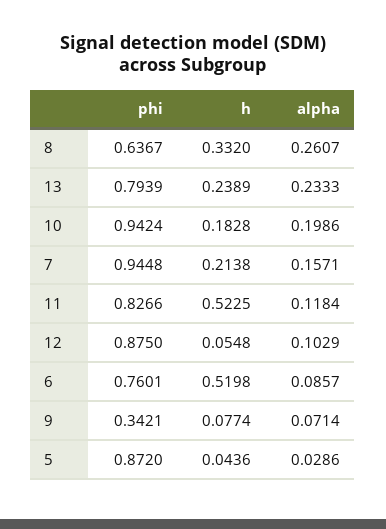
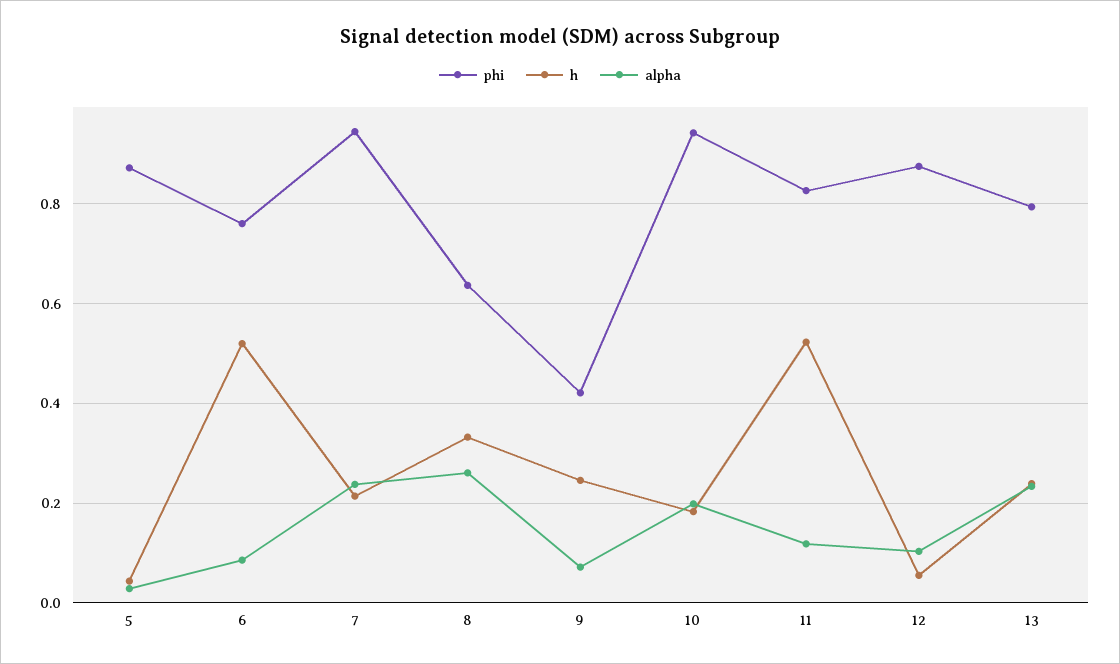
  {
    "phi": {
      "8": 0.6367,
      "13": 0.7939,
      "10": 0.9424,
      "7": 0.9448,
      "11": 0.8266,
      "12": 0.875,
      "6": 0.7601,
-     "9": 0.3421,
+     "9": 0.42,
      "5": 0.872
    },
    "h": {
      "8": 0.332,
      "13": 0.2389,
      "10": 0.1828,
      "7": 0.2138,
      "11": 0.5225,
      "12": 0.0548,
      "6": 0.5198,
-     "9": 0.0774,
+     "9": 0.24,
      "5": 0.0436
    },
    "alpha": {
      "8": 0.2607,
      "13": 0.2333,
      "10": 0.1986,
-     "7": 0.1571,
+     "7": 0.24,
      "11": 0.1184,
      "12": 0.1029,
      "6": 0.0857,
      "9": 0.0714,
      "5": 0.0286
    }
  }

